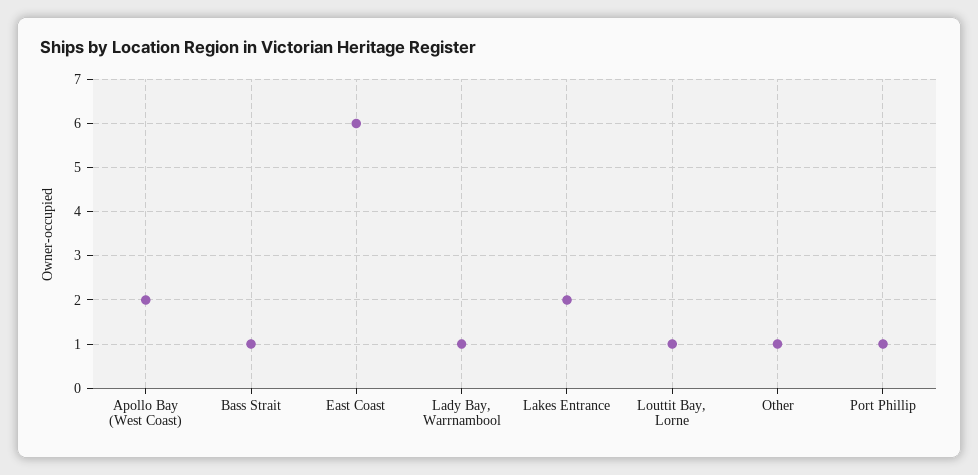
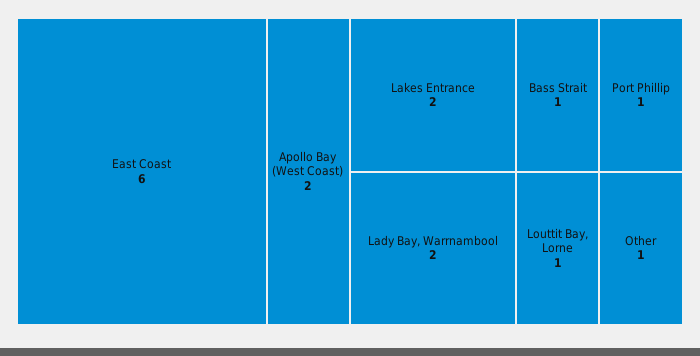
  {
    "Apollo Bay (West Coast)": 2,
    "Bass Strait": 1,
    "East Coast": 6,
-   "Lady Bay, Warrnambool": 1,
+   "Lady Bay, Warrnambool": 2,
    "Lakes Entrance": 2,
    "Louttit Bay, Lorne": 1,
    "Other": 1,
    "Port Phillip": 1
  }

